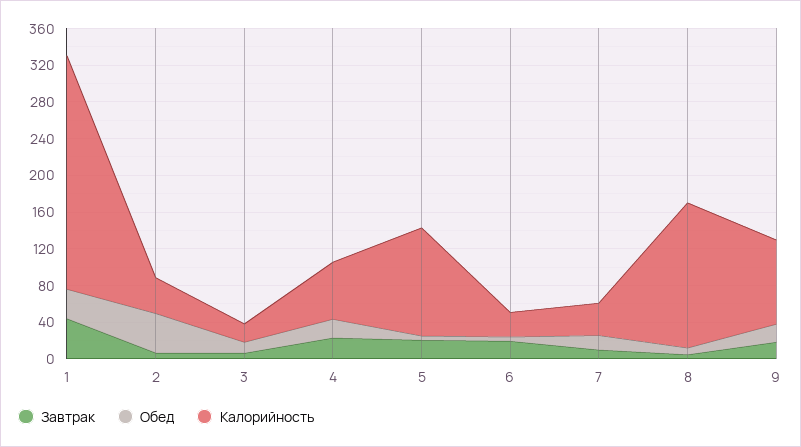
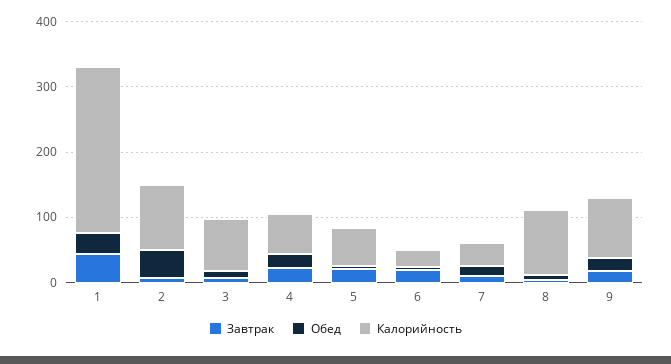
  {
    "Завтрак": {
      "1": 40,
      "2": 10,
      "3": 10,
      "4": 20,
      "5": 20,
      "6": 20,
      "7": 10,
      "8": 0,
      "9": 20
    },
    "Обед": {
      "1": 30,
      "2": 40,
      "3": 10,
      "4": 20,
      "5": 0,
      "6": 0,
      "7": 20,
      "8": 10,
      "9": 20
    },
    "Калорийность": {
      "1": 250,
-     "2": 40,
+     "2": 100,
-     "3": 20,
+     "3": 80,
      "4": 60,
-     "5": 120,
+     "5": 60,
      "6": 30,
      "7": 40,
-     "8": 160,
+     "8": 100,
      "9": 90
    }
  }

